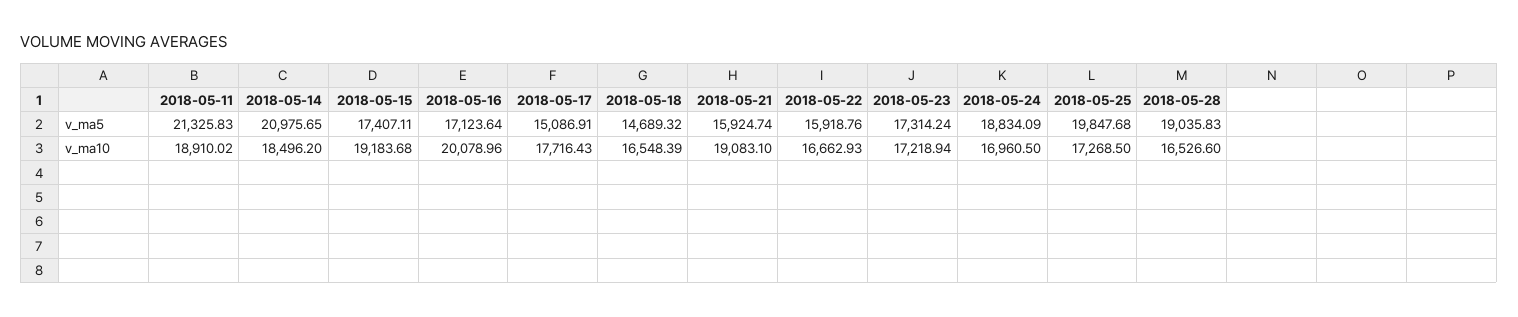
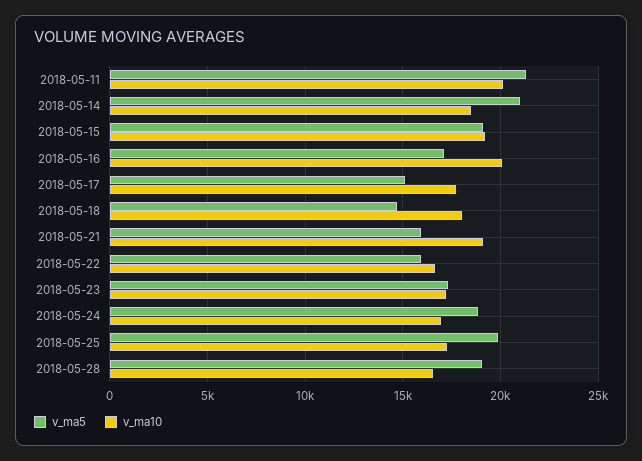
  {
    "v_ma5": {
      "2018-05-11": 21325.83,
      "2018-05-14": 20975.65,
-     "2018-05-15": 17407.11,
+     "2018-05-15": 19000,
      "2018-05-16": 17123.64,
      "2018-05-17": 15086.91,
      "2018-05-18": 14689.32,
      "2018-05-21": 15924.74,
      "2018-05-22": 15918.76,
      "2018-05-23": 17314.24,
      "2018-05-24": 18834.09,
      "2018-05-25": 19847.68,
      "2018-05-28": 19035.83
    },
    "v_ma10": {
-     "2018-05-11": 18910.02,
+     "2018-05-11": 20000,
      "2018-05-14": 18496.2,
      "2018-05-15": 19183.68,
      "2018-05-16": 20078.96,
      "2018-05-17": 17716.43,
-     "2018-05-18": 16548.39,
+     "2018-05-18": 18000,
      "2018-05-21": 19083.1,
      "2018-05-22": 16662.93,
      "2018-05-23": 17218.94,
      "2018-05-24": 16960.5,
      "2018-05-25": 17268.5,
      "2018-05-28": 16526.6
    }
  }

